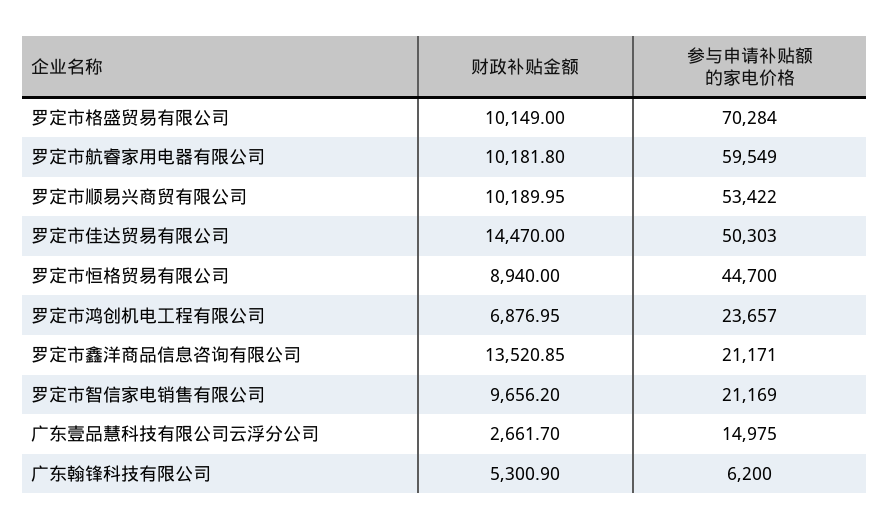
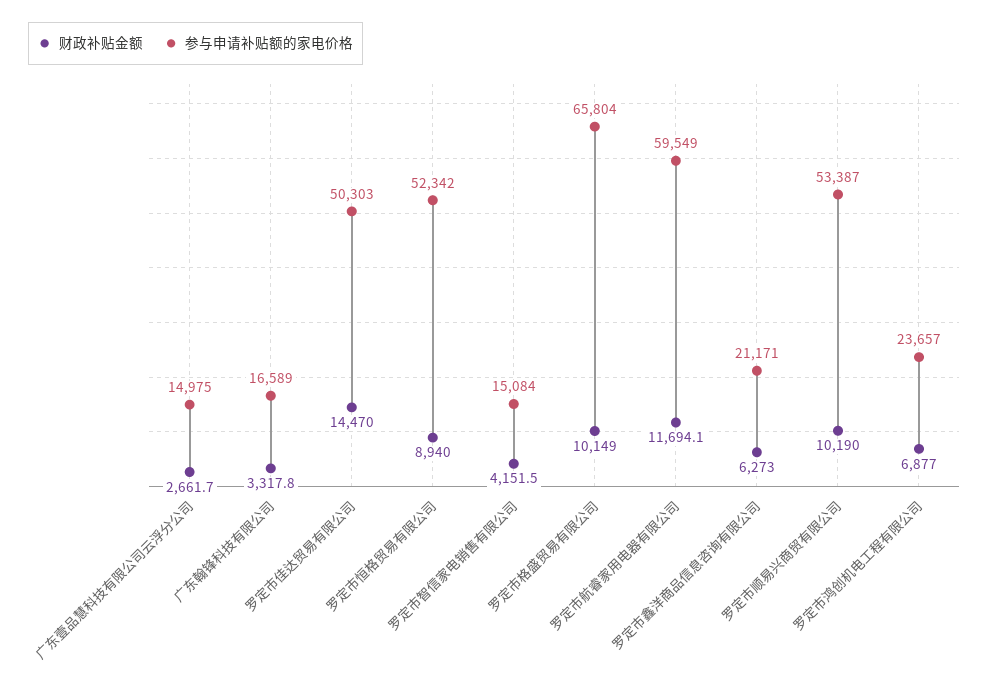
  {
    "财政补贴金额": {
      "罗定市格盛贸易有限公司": 10149,
-     "罗定市航睿家用电器有限公司": 10181.8,
+     "罗定市航睿家用电器有限公司": 11694.1,
      "罗定市顺易兴商贸有限公司": 10189.95,
      "罗定市佳达贸易有限公司": 14470,
      "罗定市恒格贸易有限公司": 8940,
      "罗定市鸿创机电工程有限公司": 6876.95,
-     "罗定市鑫洋商品信息咨询有限公司": 13520.85,
+     "罗定市鑫洋商品信息咨询有限公司": 6273,
-     "罗定市智信家电销售有限公司": 9656.2,
+     "罗定市智信家电销售有限公司": 4151.5,
      "广东壹品慧科技有限公司云浮分公司": 2661.7,
-     "广东翰锋科技有限公司": 5300.9
+     "广东翰锋科技有限公司": 3317.8
    },
    "参与申请补贴额的家电价格": {
-     "罗定市格盛贸易有限公司": 70284,
+     "罗定市格盛贸易有限公司": 65804,
      "罗定市航睿家用电器有限公司": 59549,
-     "罗定市顺易兴商贸有限公司": 53422,
+     "罗定市顺易兴商贸有限公司": 53387,
      "罗定市佳达贸易有限公司": 50303,
-     "罗定市恒格贸易有限公司": 44700,
+     "罗定市恒格贸易有限公司": 52342,
      "罗定市鸿创机电工程有限公司": 23657,
      "罗定市鑫洋商品信息咨询有限公司": 21171,
-     "罗定市智信家电销售有限公司": 21169,
+     "罗定市智信家电销售有限公司": 15084,
      "广东壹品慧科技有限公司云浮分公司": 14975,
-     "广东翰锋科技有限公司": 6200
+     "广东翰锋科技有限公司": 16589
    }
  }

